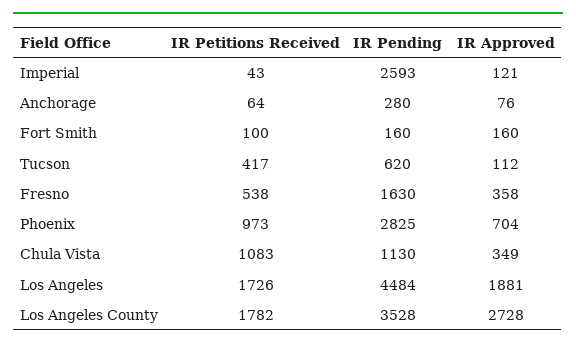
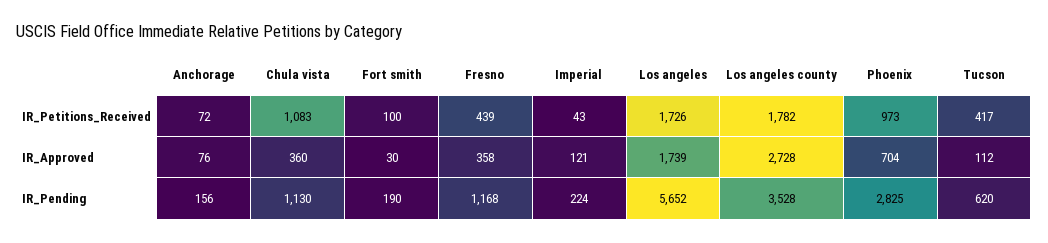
  {
    "IR Petitions Received": {
      "Imperial": 43,
-     "Anchorage": 64,
+     "Anchorage": 72,
      "Fort Smith": 100,
      "Tucson": 417,
-     "Fresno": 538,
+     "Fresno": 439,
      "Phoenix": 973,
      "Chula Vista": 1083,
      "Los Angeles": 1726,
      "Los Angeles County": 1782
    },
    "IR Pending": {
-     "Imperial": 2593,
+     "Imperial": 224,
-     "Anchorage": 280,
+     "Anchorage": 156,
-     "Fort Smith": 160,
+     "Fort Smith": 190,
      "Tucson": 620,
-     "Fresno": 1630,
+     "Fresno": 1168,
      "Phoenix": 2825,
      "Chula Vista": 1130,
-     "Los Angeles": 4484,
+     "Los Angeles": 5652,
      "Los Angeles County": 3528
    },
    "IR Approved": {
      "Imperial": 121,
      "Anchorage": 76,
-     "Fort Smith": 160,
+     "Fort Smith": 30,
      "Tucson": 112,
      "Fresno": 358,
      "Phoenix": 704,
-     "Chula Vista": 349,
+     "Chula Vista": 360,
-     "Los Angeles": 1881,
+     "Los Angeles": 1739,
      "Los Angeles County": 2728
    }
  }

